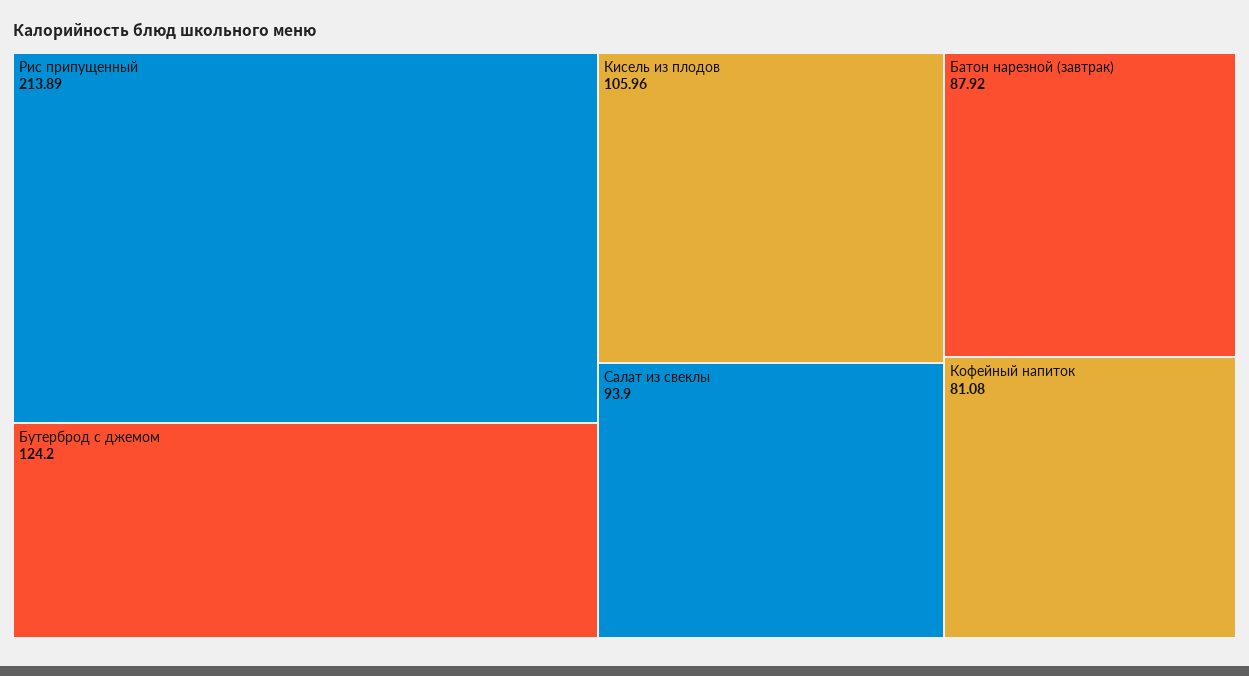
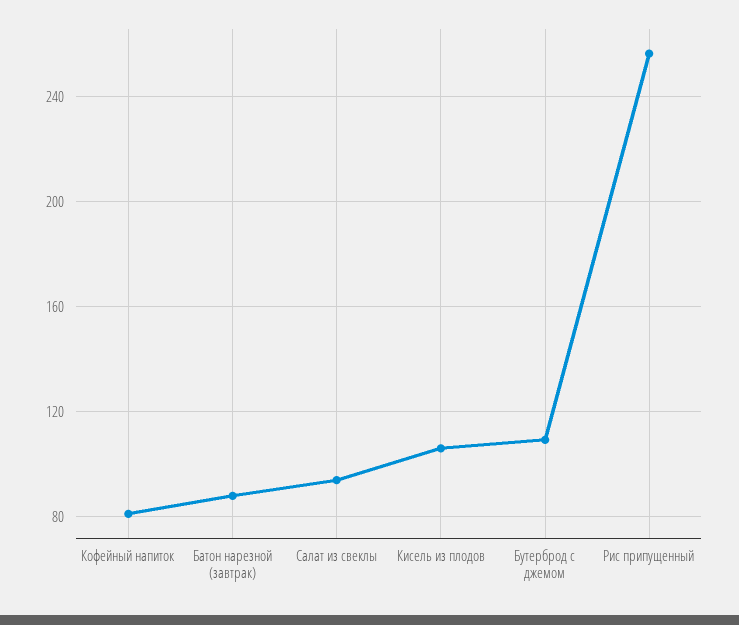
  {
-   "Рис припущенный": 213.89,
+   "Рис припущенный": 255,
-   "Бутерброд с джемом": 124.2,
+   "Бутерброд с джемом": 110,
    "Кисель из плодов": 105.96,
    "Салат из свеклы": 93.9,
    "Батон нарезной (завтрак)": 87.92,
    "Кофейный напиток": 81.08
  }

